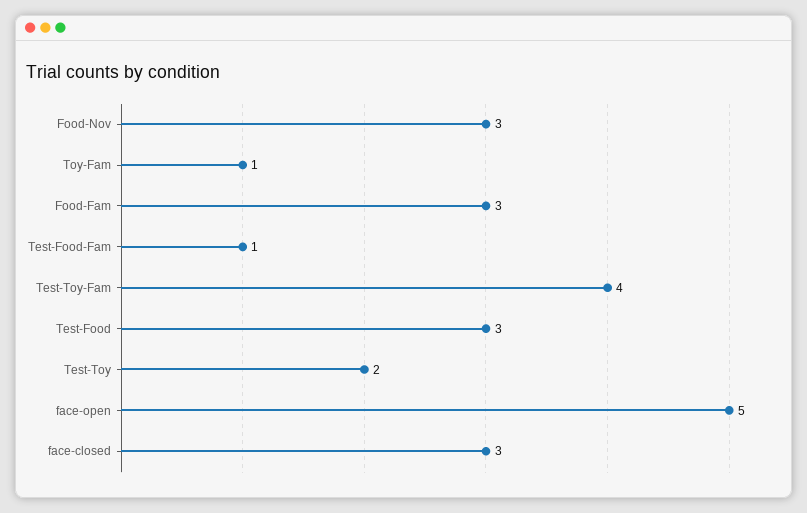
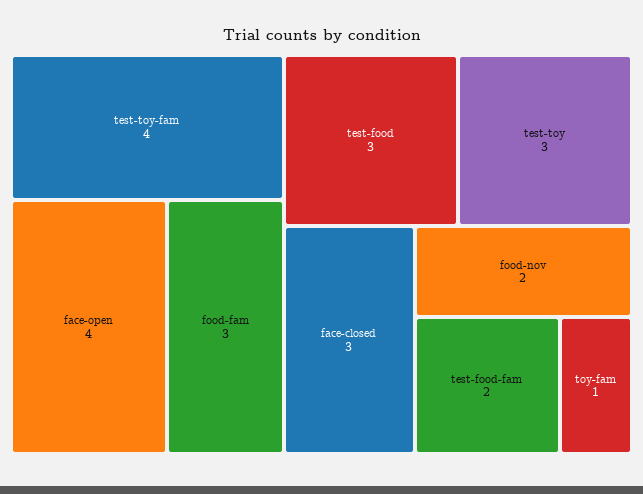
  {
-   "Food-Nov": 3,
+   "Food-Nov": 2,
    "Toy-Fam": 1,
    "Food-Fam": 3,
-   "Test-Food-Fam": 1,
+   "Test-Food-Fam": 2,
    "Test-Toy-Fam": 4,
    "Test-Food": 3,
-   "Test-Toy": 2,
+   "Test-Toy": 3,
-   "face-open": 5,
+   "face-open": 4,
    "face-closed": 3
  }

